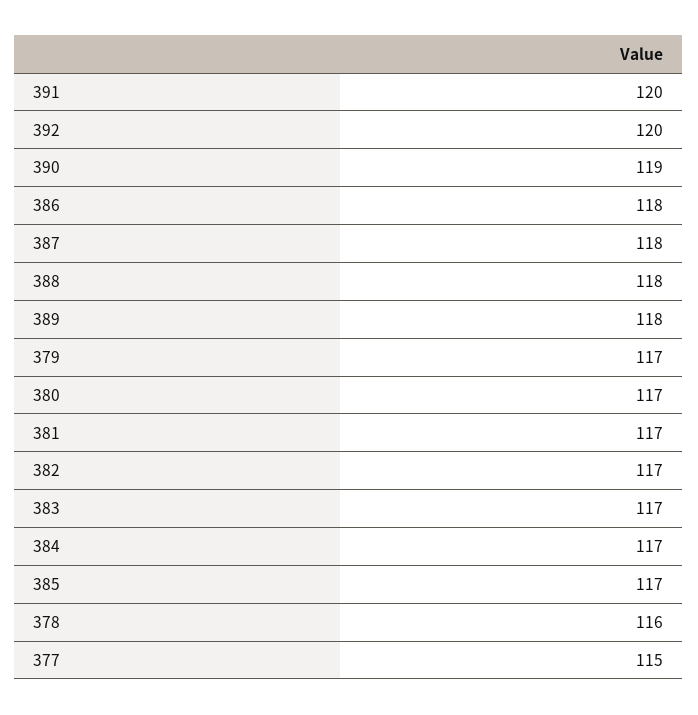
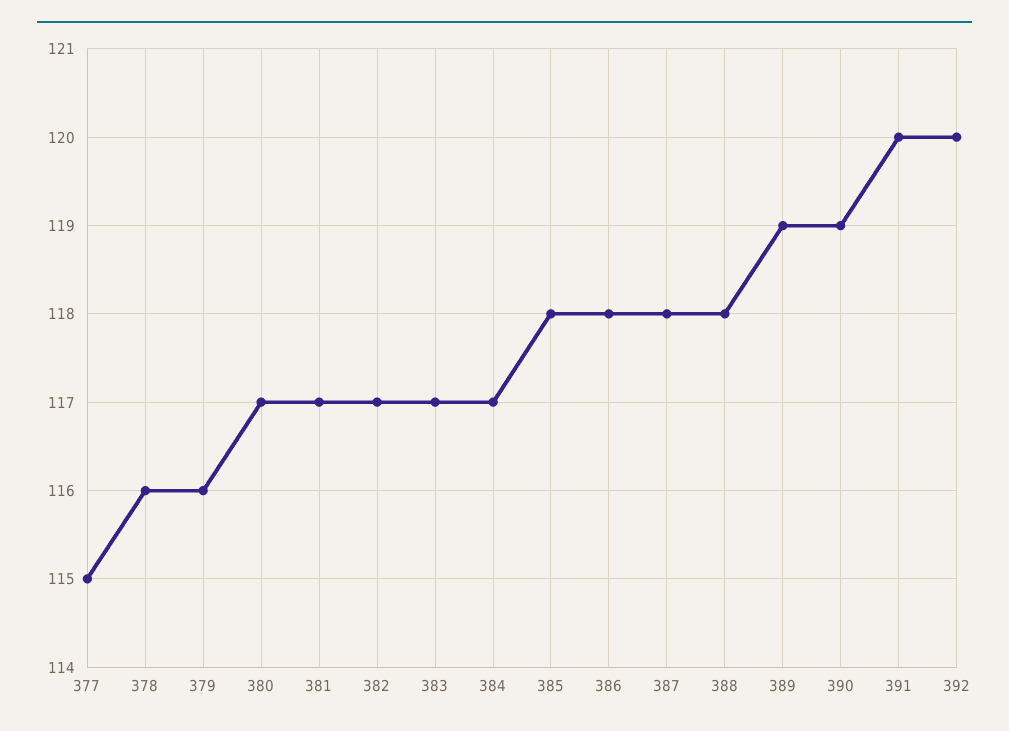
  {
    "391": 120,
    "392": 120,
    "390": 119,
    "386": 118,
    "387": 118,
    "388": 118,
-   "389": 118,
+   "389": 119,
-   "379": 117,
+   "379": 116,
    "380": 117,
    "381": 117,
    "382": 117,
    "383": 117,
    "384": 117,
-   "385": 117,
+   "385": 118,
    "378": 116,
    "377": 115
  }

